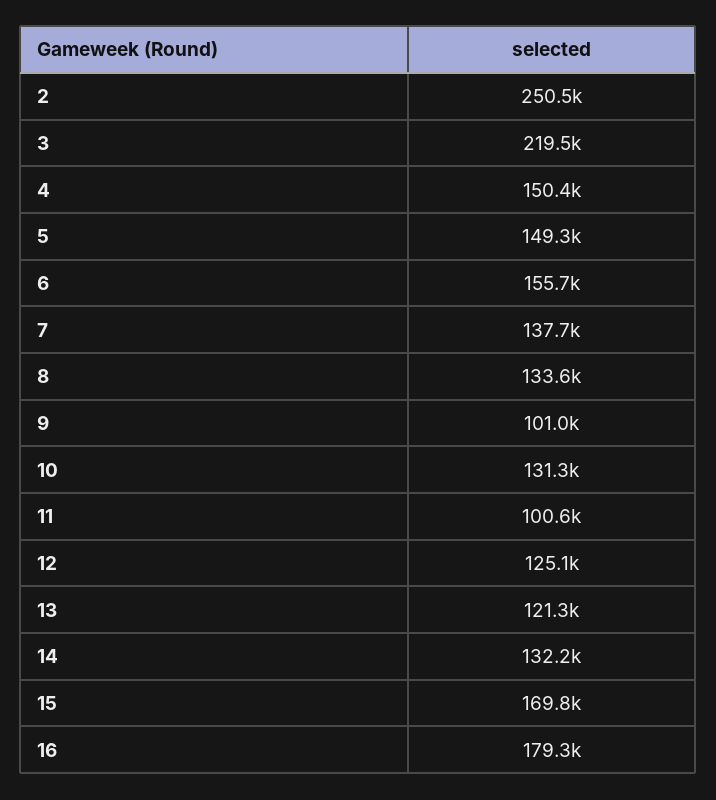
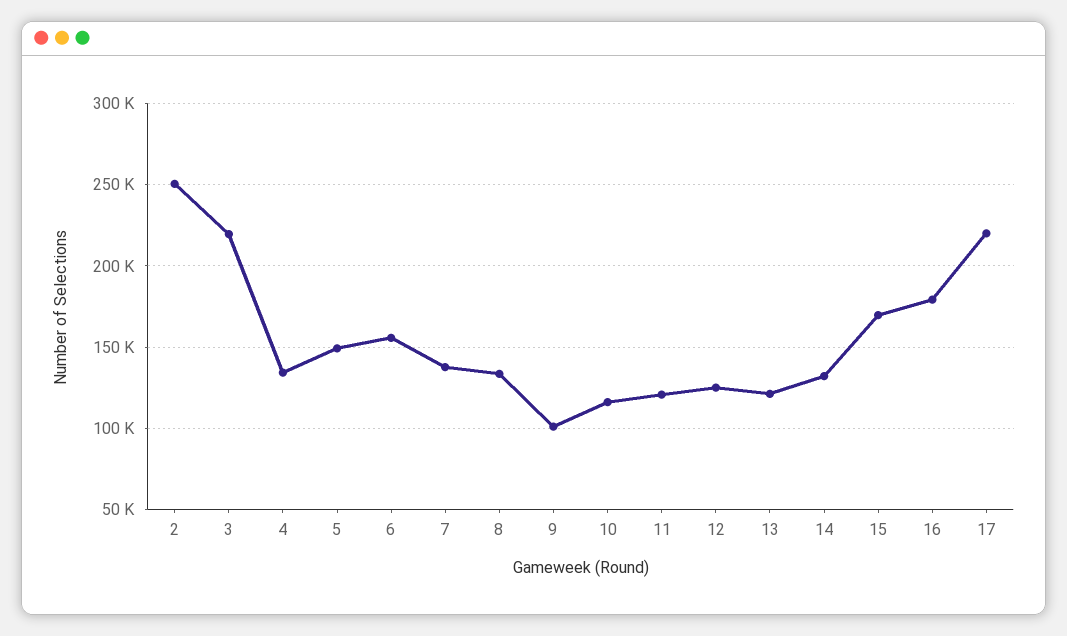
  {
    "2": 250500,
    "3": 219500,
-   "4": 150400,
+   "4": 135000,
    "5": 149300,
    "6": 155700,
    "7": 137700,
    "8": 133600,
    "9": 101000,
-   "10": 131300,
+   "10": 115000,
-   "11": 100600,
+   "11": 120000,
    "12": 125100,
    "13": 121300,
    "14": 132200,
    "15": 169800,
-   "16": 179300
+   "16": 179300,
+   "17": 220000
  }

